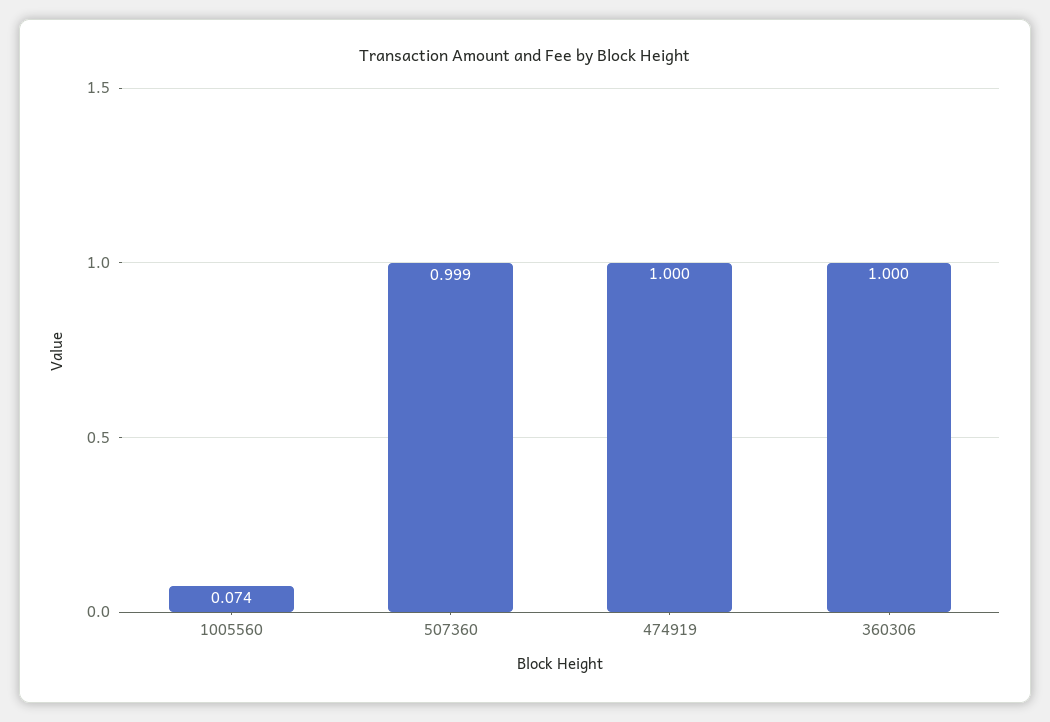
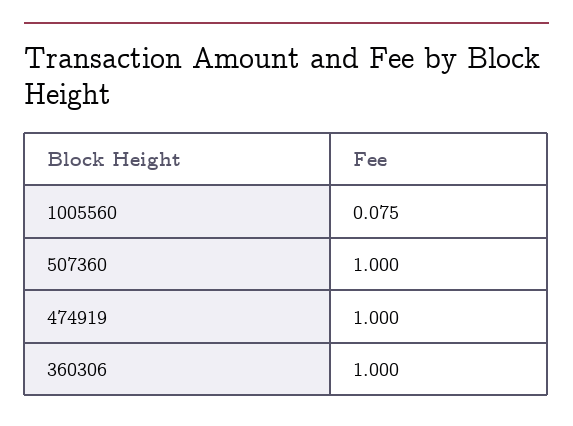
  {
-   "1005560": 0.074,
+   "1005560": 0.075,
-   "507360": 0.999,
+   "507360": 1,
    "474919": 1,
    "360306": 1
  }

